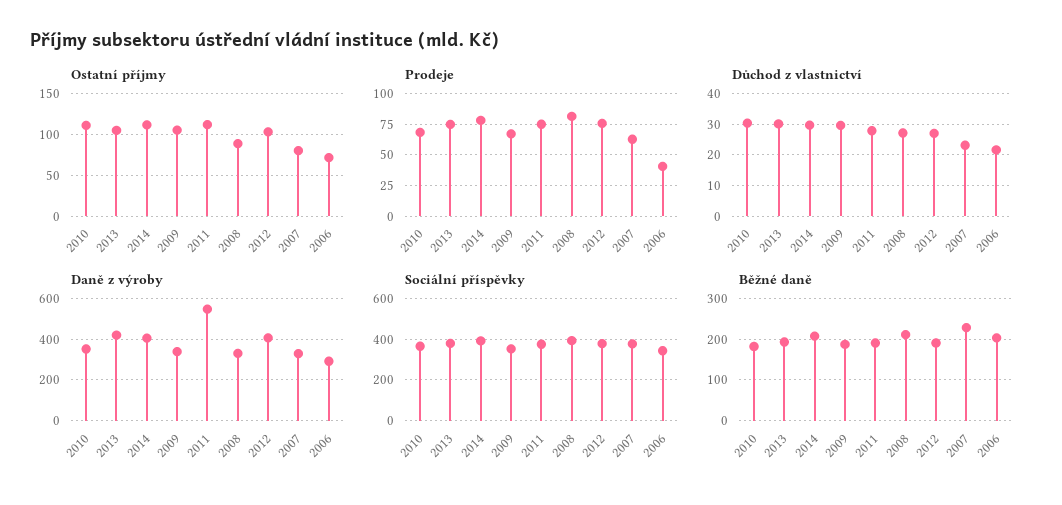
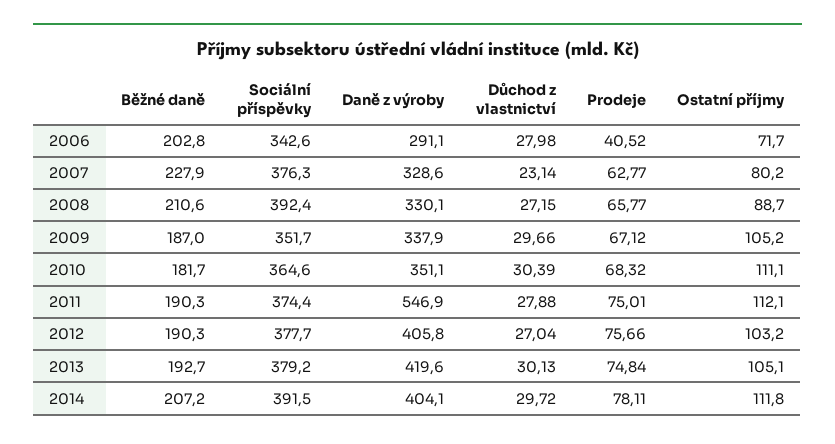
  {
    "Ostatní příjmy": {
      "2010": 111.1,
      "2013": 105.1,
      "2014": 111.8,
      "2009": 105.2,
      "2011": 112.1,
      "2008": 88.7,
      "2012": 103.2,
      "2007": 80.2,
      "2006": 71.7
    },
    "Prodeje": {
      "2010": 68.32,
      "2013": 74.84,
      "2014": 78.11,
      "2009": 67.12,
      "2011": 75.01,
-     "2008": 80,
+     "2008": 65.77,
      "2012": 75.66,
      "2007": 62.77,
      "2006": 40.52
    },
    "Důchod z vlastnictví": {
      "2010": 30.39,
      "2013": 30.13,
      "2014": 29.72,
      "2009": 29.66,
      "2011": 27.88,
      "2008": 27.15,
      "2012": 27.04,
      "2007": 23.14,
-     "2006": 22
+     "2006": 27.98
    },
    "Daně z výroby": {
      "2010": 351.1,
      "2013": 419.6,
      "2014": 404.1,
      "2009": 337.9,
      "2011": 546.9,
      "2008": 330.1,
      "2012": 405.8,
      "2007": 328.6,
      "2006": 291.1
    },
    "Sociální příspěvky": {
      "2010": 364.6,
      "2013": 379.2,
      "2014": 391.5,
      "2009": 351.7,
      "2011": 374.4,
      "2008": 392.4,
      "2012": 377.7,
      "2007": 376.3,
      "2006": 342.6
    },
    "Běžné daně": {
      "2010": 181.7,
      "2013": 192.7,
      "2014": 207.2,
      "2009": 187,
      "2011": 190.3,
      "2008": 210.6,
      "2012": 190.3,
      "2007": 227.9,
      "2006": 202.8
    }
  }

